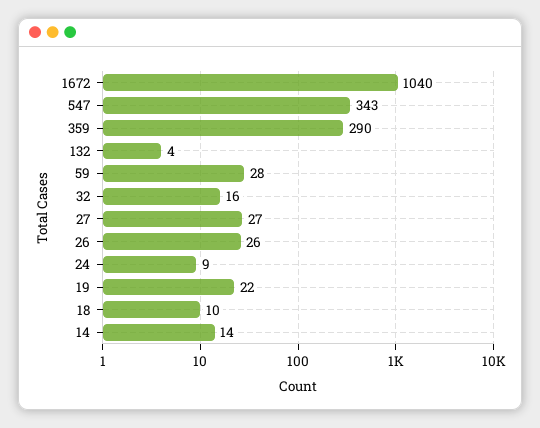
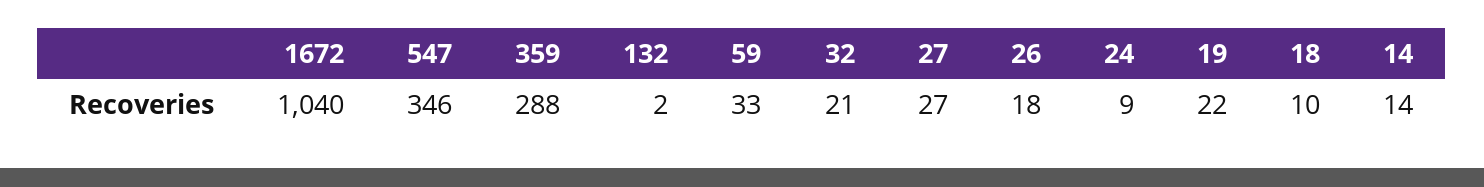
  {
    "1672": 1040,
-   "547": 343,
+   "547": 346,
-   "359": 290,
+   "359": 288,
-   "132": 4,
+   "132": 2,
-   "59": 28,
+   "59": 33,
-   "32": 16,
+   "32": 21,
    "27": 27,
-   "26": 26,
+   "26": 18,
    "24": 9,
    "19": 22,
    "18": 10,
    "14": 14
  }

